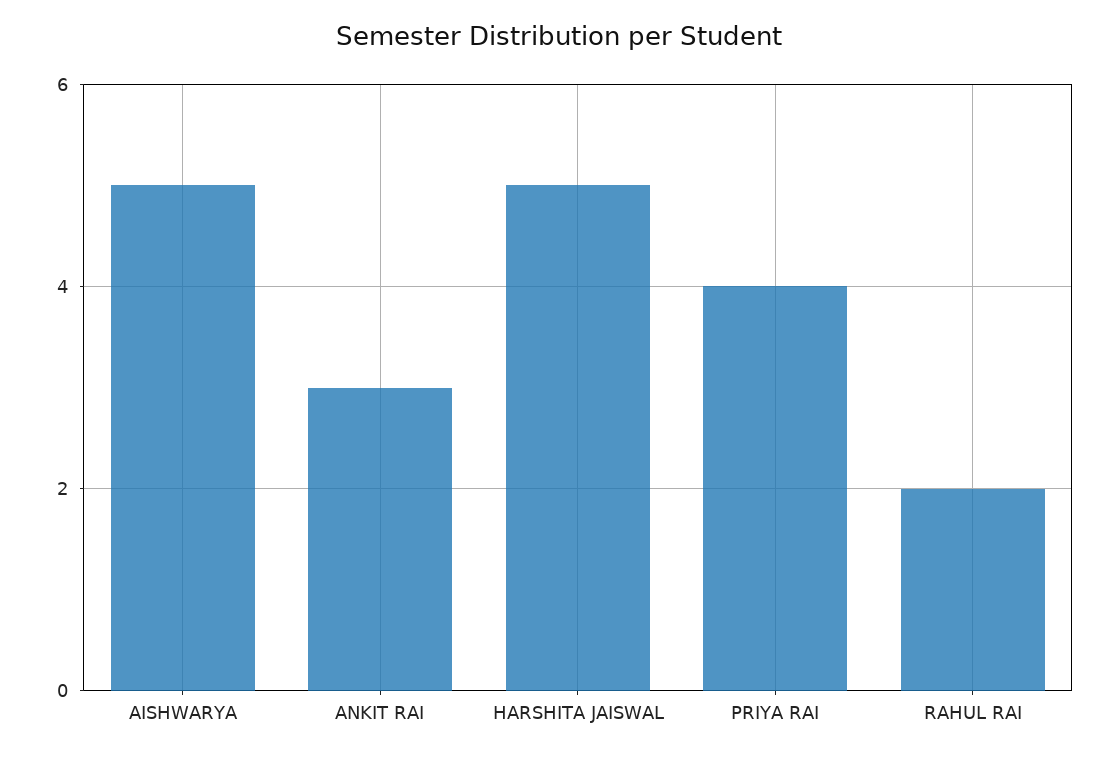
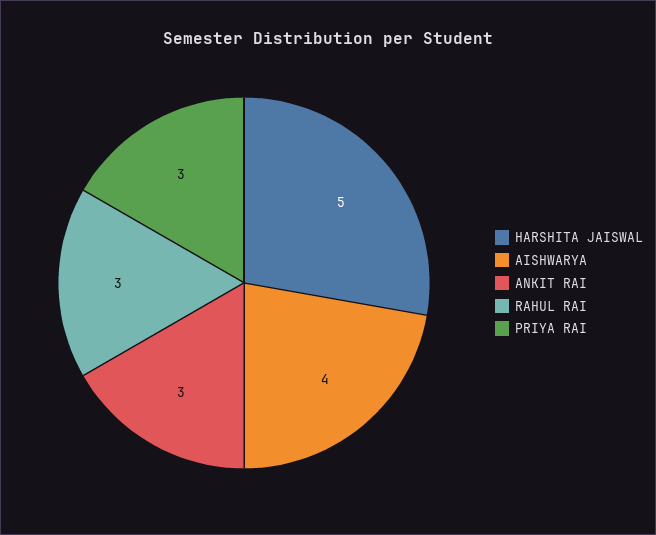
  {
-   "AISHWARYA": 5,
+   "AISHWARYA": 4,
    "ANKIT RAI": 3,
    "HARSHITA JAISWAL": 5,
-   "PRIYA RAI": 4,
+   "PRIYA RAI": 3,
-   "RAHUL RAI": 2
+   "RAHUL RAI": 3
  }

